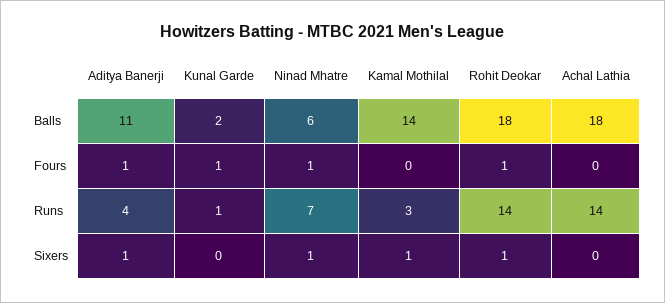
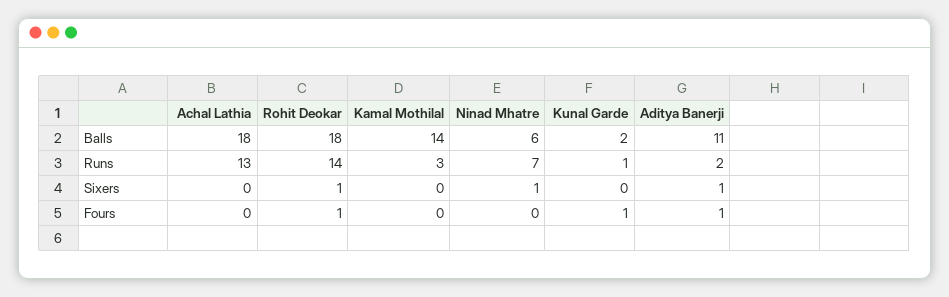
  {
    "Aditya Banerji": {
      "Balls": 11,
      "Fours": 1,
-     "Runs": 4,
+     "Runs": 2,
      "Sixers": 1
    },
    "Kunal Garde": {
      "Balls": 2,
      "Fours": 1,
      "Runs": 1,
      "Sixers": 0
    },
    "Ninad Mhatre": {
      "Balls": 6,
-     "Fours": 1,
+     "Fours": 0,
      "Runs": 7,
      "Sixers": 1
    },
    "Kamal Mothilal": {
      "Balls": 14,
      "Fours": 0,
      "Runs": 3,
-     "Sixers": 1
+     "Sixers": 0
    },
    "Rohit Deokar": {
      "Balls": 18,
      "Fours": 1,
      "Runs": 14,
      "Sixers": 1
    },
    "Achal Lathia": {
      "Balls": 18,
      "Fours": 0,
-     "Runs": 14,
+     "Runs": 13,
      "Sixers": 0
    }
  }

